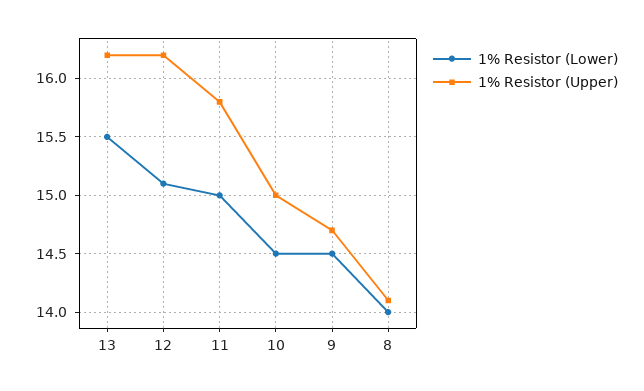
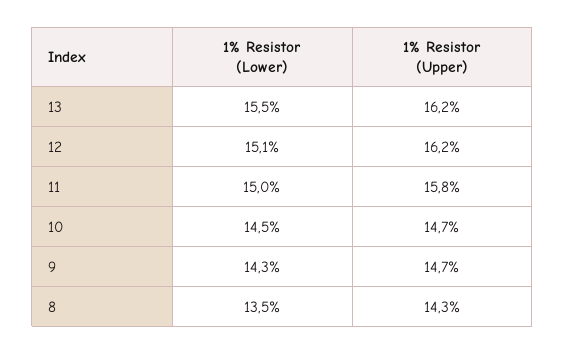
  {
    "1% Resistor (Lower)": {
      "13": 15.5,
      "12": 15.1,
      "11": 15,
      "10": 14.5,
-     "9": 14.5,
+     "9": 14.3,
-     "8": 14
+     "8": 13.5
    },
    "1% Resistor (Upper)": {
      "13": 16.2,
      "12": 16.2,
      "11": 15.8,
-     "10": 15,
+     "10": 14.7,
      "9": 14.7,
-     "8": 14.1
+     "8": 14.3
    }
  }

